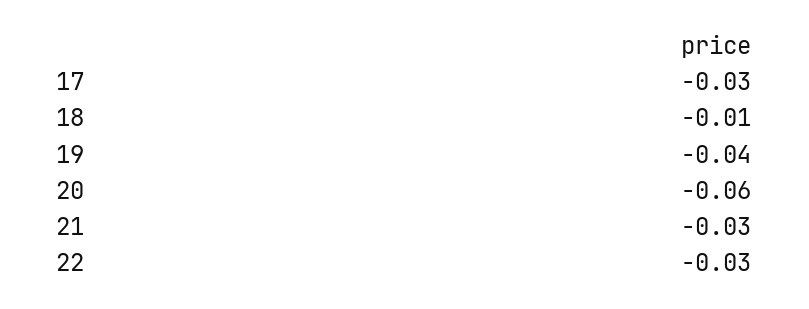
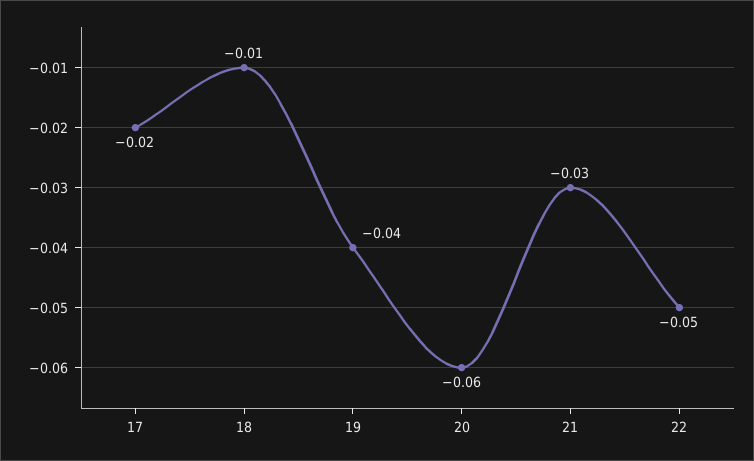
  {
-   "17": -0.03,
+   "17": -0.02,
    "18": -0.01,
    "19": -0.04,
    "20": -0.06,
    "21": -0.03,
-   "22": -0.03
+   "22": -0.05
  }

